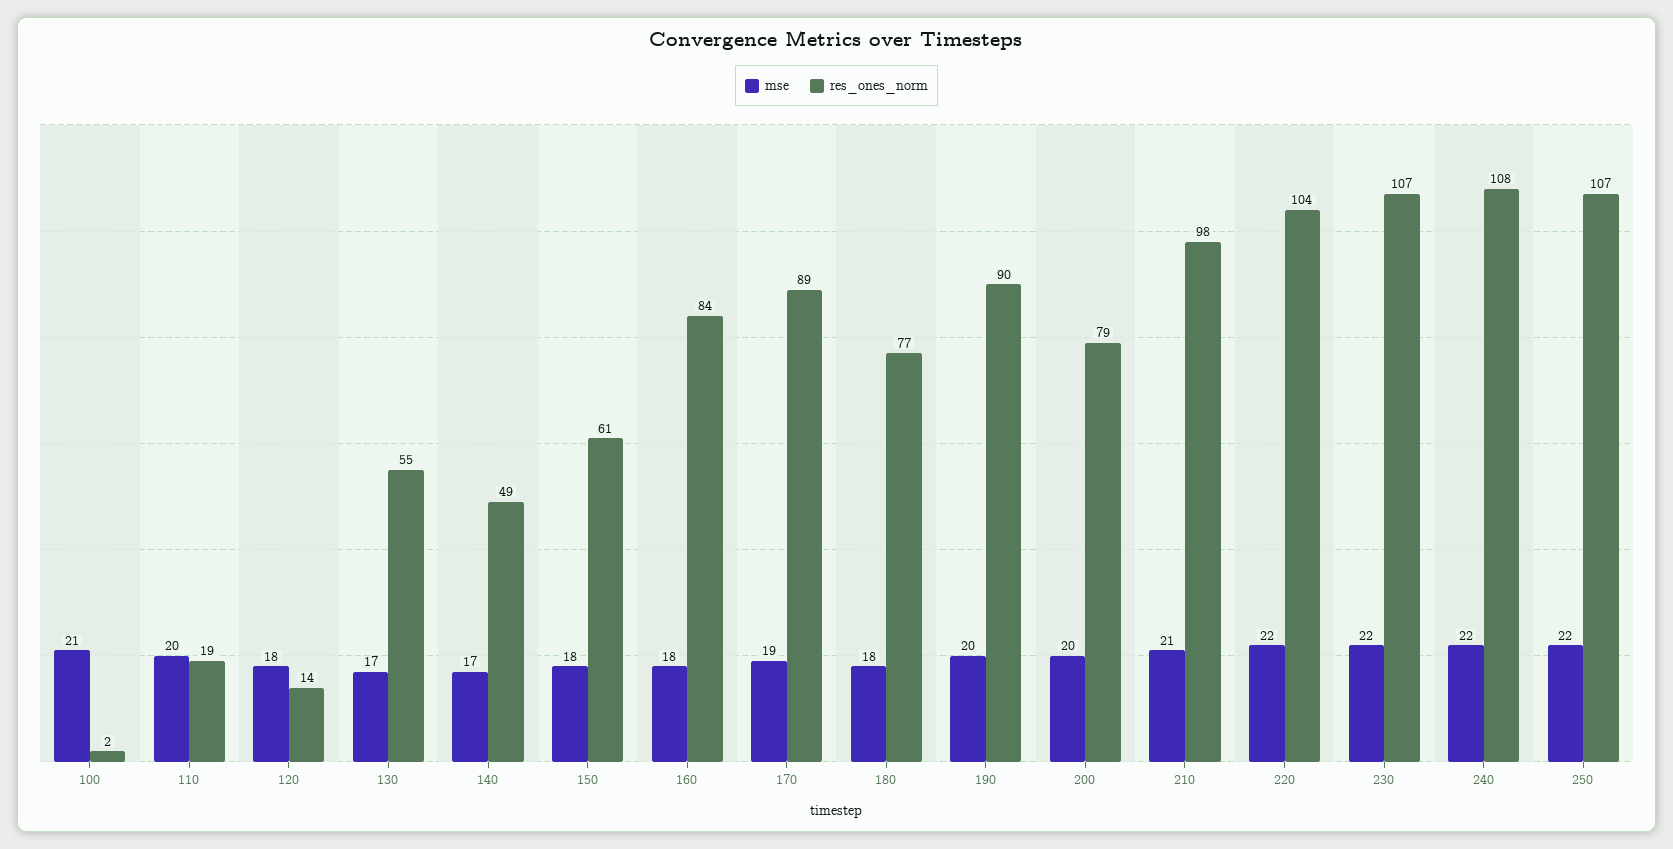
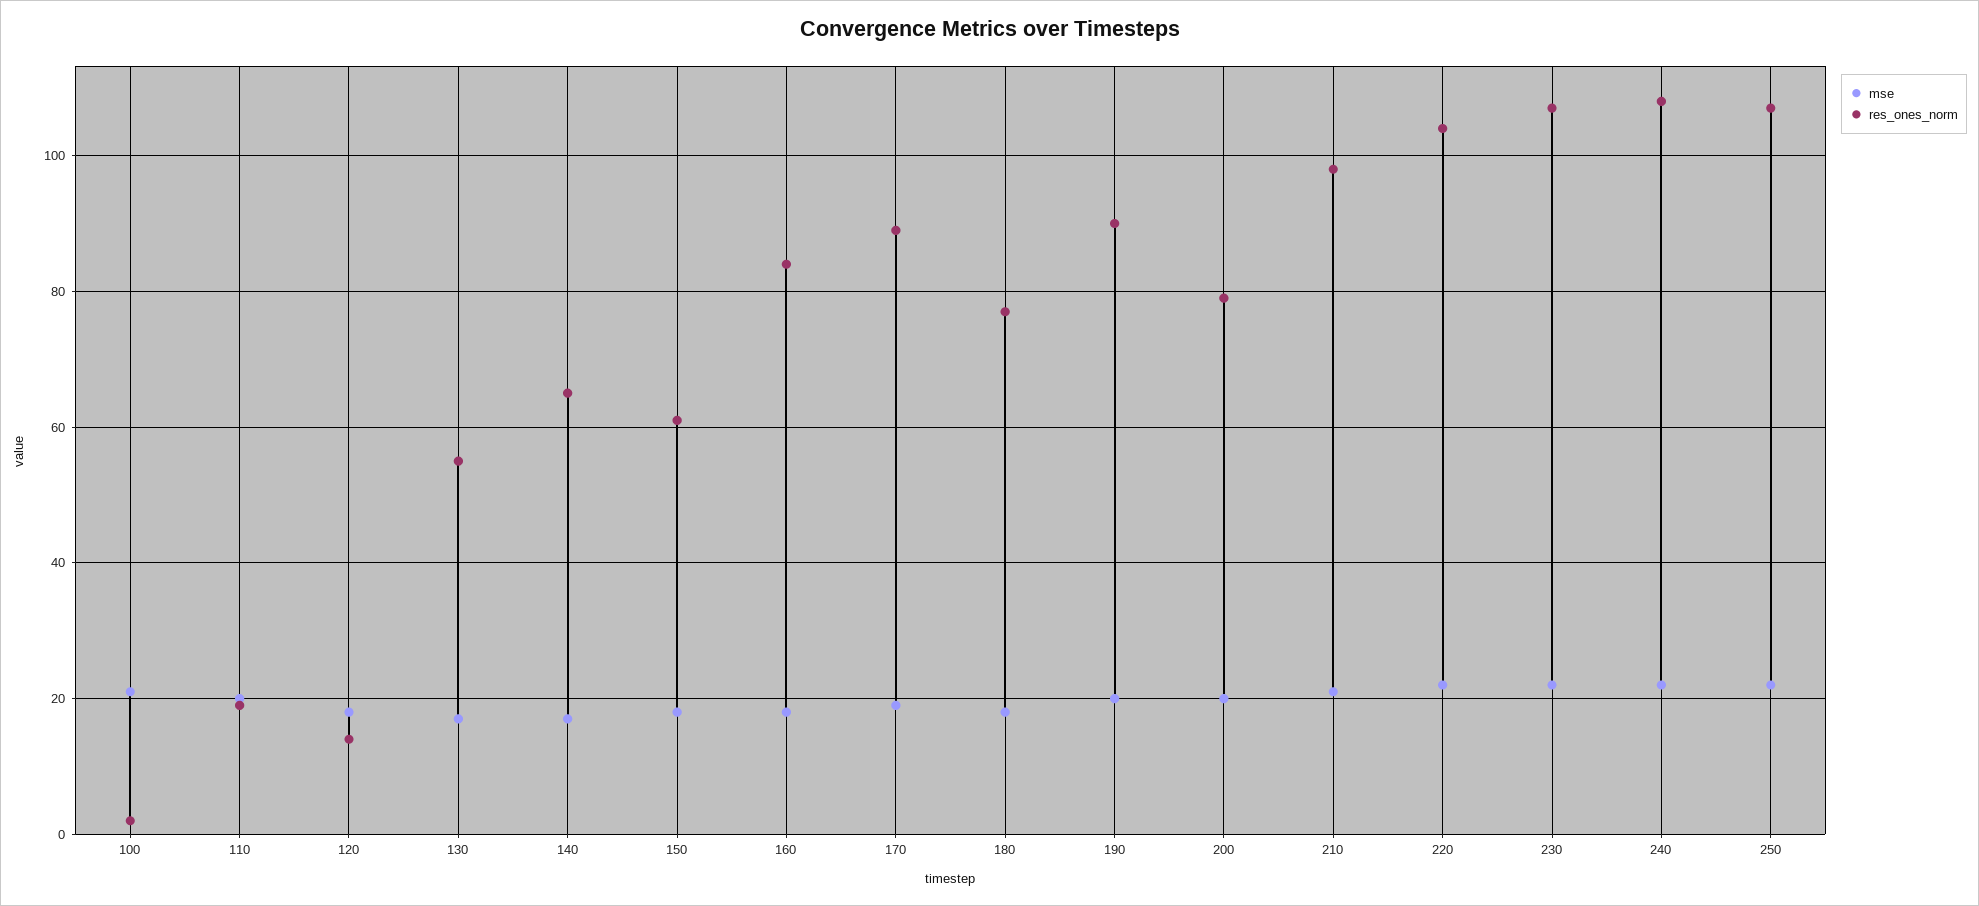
  {
    "mse": {
      "100": 21,
      "110": 20,
      "120": 18,
      "130": 17,
      "140": 17,
      "150": 18,
      "160": 18,
      "170": 19,
      "180": 18,
      "190": 20,
      "200": 20,
      "210": 21,
      "220": 22,
      "230": 22,
      "240": 22,
      "250": 22
    },
    "res_ones_norm": {
      "100": 2,
      "110": 19,
      "120": 14,
      "130": 55,
-     "140": 49,
+     "140": 65,
      "150": 61,
      "160": 84,
      "170": 89,
      "180": 77,
      "190": 90,
      "200": 79,
      "210": 98,
      "220": 104,
      "230": 107,
      "240": 108,
      "250": 107
    }
  }

